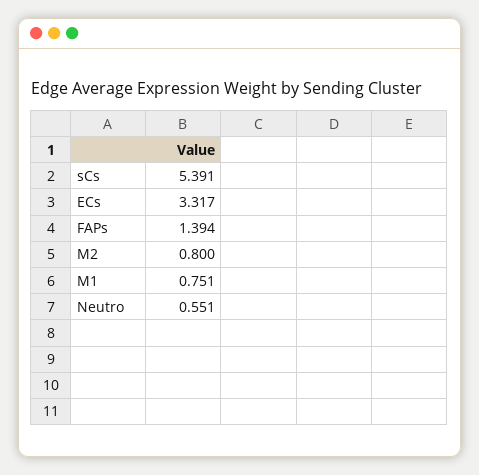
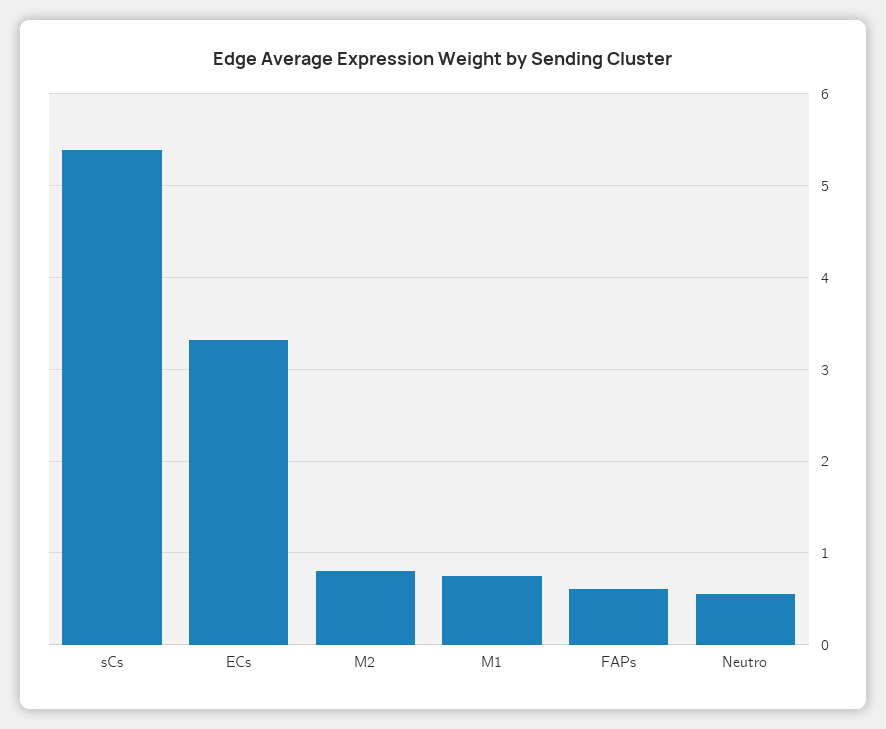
  {
    "sCs": 5.391,
    "ECs": 3.317,
-   "FAPs": 1.394,
+   "FAPs": 0.6,
    "M2": 0.8,
    "M1": 0.751,
    "Neutro": 0.551
  }

